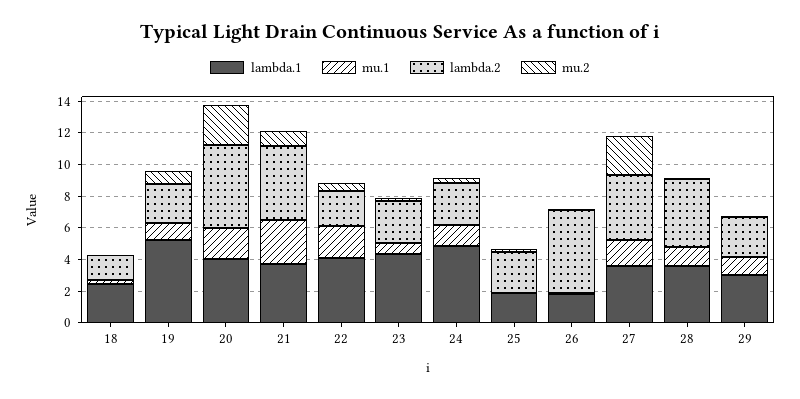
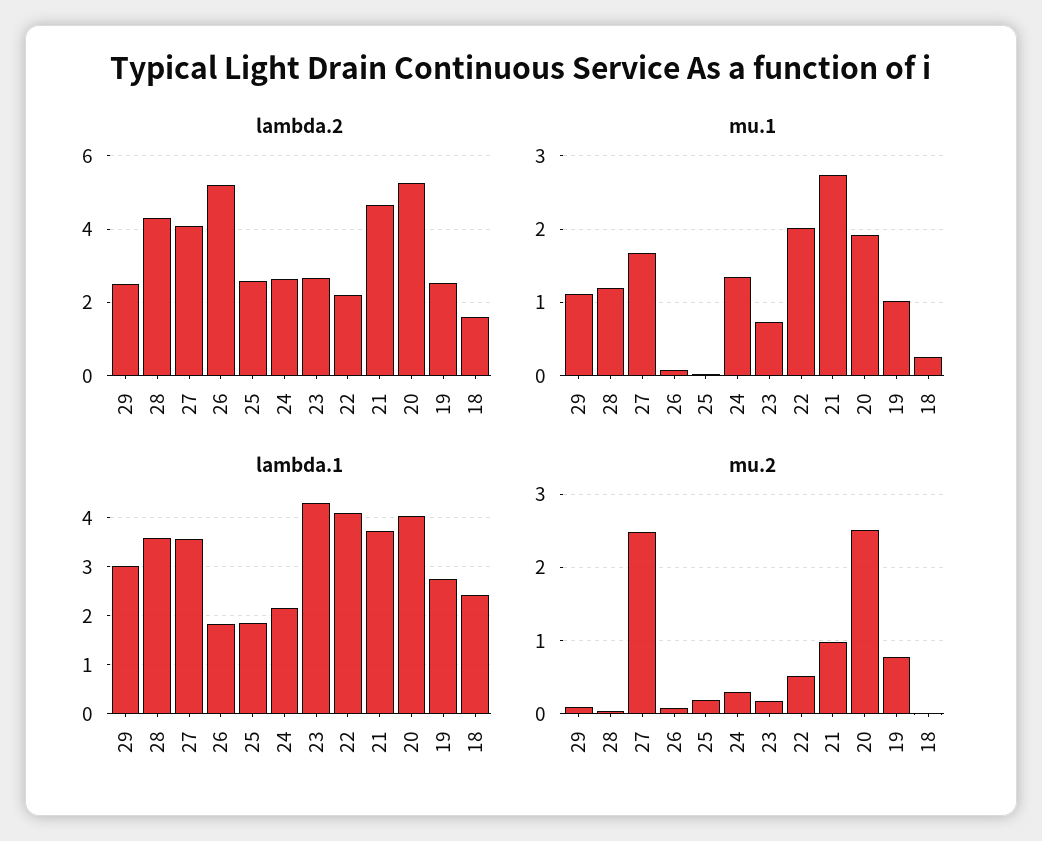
  {
    "lambda.1": {
      "18": 2.4,
-     "19": 5,
+     "19": 2.8,
      "20": 4,
      "21": 3.8,
      "22": 4,
      "23": 4.4,
-     "24": 5,
+     "24": 2.2,
      "25": 1.8,
      "26": 1.8,
      "27": 3.6,
      "28": 3.6,
      "29": 3
    },
    "mu.1": {
      "18": 0.3,
      "19": 1,
      "20": 1.9,
      "21": 2.7,
      "22": 2,
      "23": 0.7,
      "24": 1.3,
      "25": 0,
      "26": 0.1,
      "27": 1.7,
      "28": 1.2,
      "29": 1.1
    },
    "lambda.2": {
      "18": 1.6,
      "19": 2.6,
      "20": 5.2,
      "21": 4.6,
      "22": 2.2,
      "23": 2.6,
      "24": 2.6,
      "25": 2.6,
      "26": 5.2,
      "27": 4,
      "28": 4.2,
      "29": 2.6
    },
    "mu.2": {
      "18": 0,
      "19": 0.8,
      "20": 2.5,
      "21": 1,
      "22": 0.5,
      "23": 0.2,
      "24": 0.3,
      "25": 0.2,
      "26": 0.1,
      "27": 2.5,
      "28": 0,
      "29": 0.1
    }
  }

